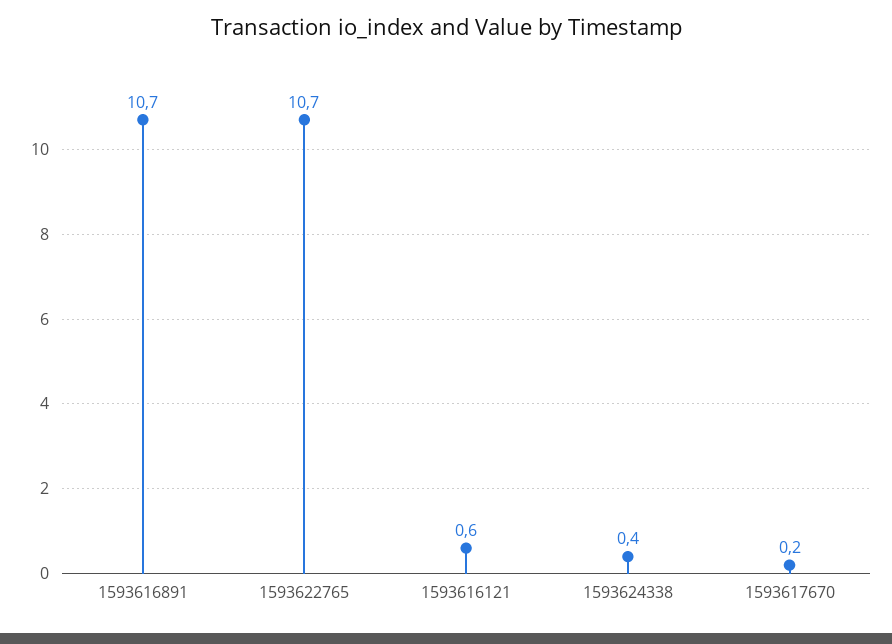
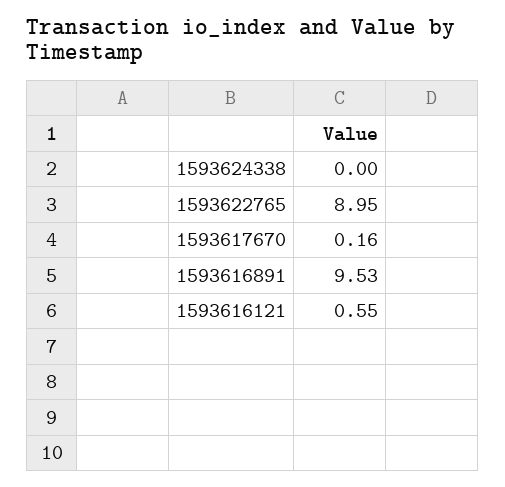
  {
-   "1593616891": 10.7,
+   "1593616891": 9.53,
-   "1593622765": 10.7,
+   "1593622765": 8.95,
    "1593616121": 0.55,
-   "1593624338": 0.4,
+   "1593624338": 0,
    "1593617670": 0.16
  }

